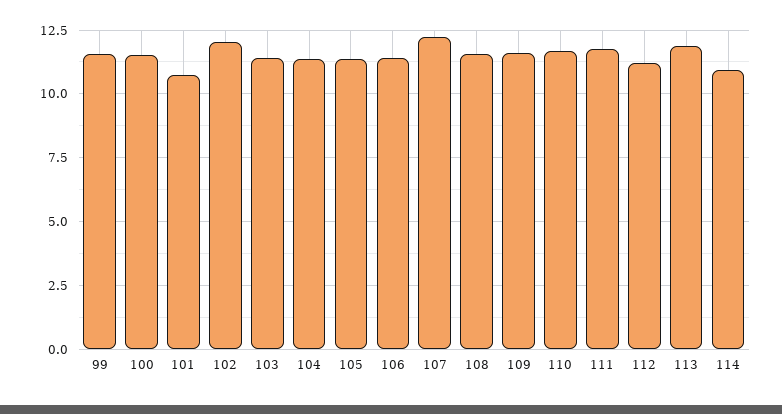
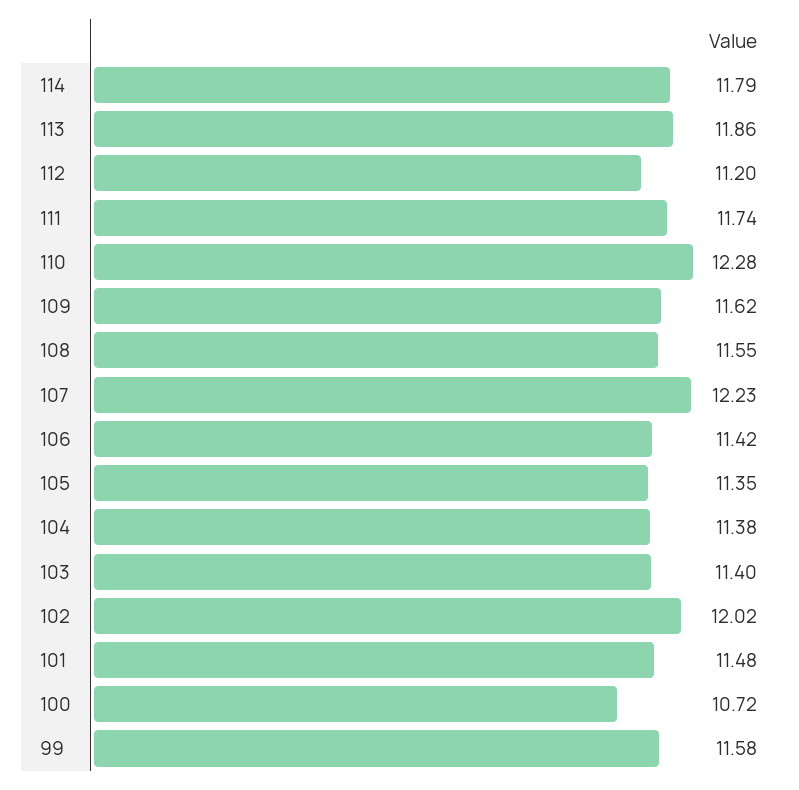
  {
    "99": 11.58,
-   "100": 11.5,
+   "100": 10.72,
-   "101": 10.75,
+   "101": 11.48,
    "102": 12.02,
    "103": 11.4,
    "104": 11.38,
    "105": 11.35,
    "106": 11.42,
    "107": 12.23,
    "108": 11.55,
    "109": 11.62,
-   "110": 11.75,
+   "110": 12.28,
    "111": 11.74,
    "112": 11.2,
    "113": 11.86,
-   "114": 11
+   "114": 11.79
  }

